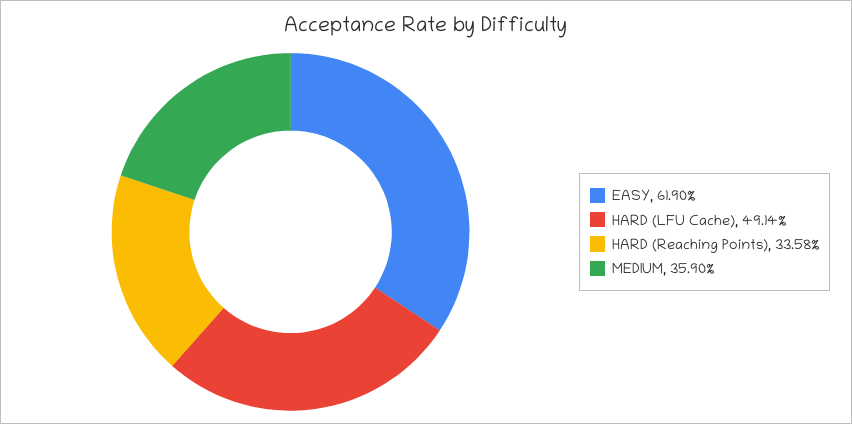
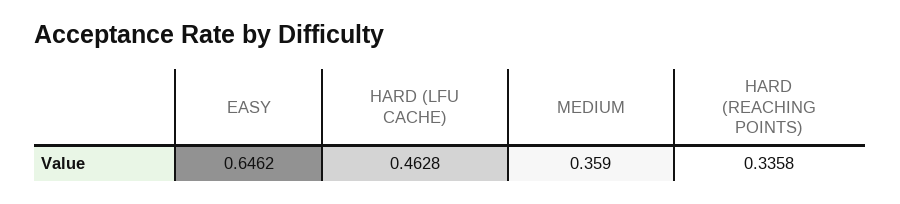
  {
-   "EASY": 0.619,
+   "EASY": 0.6462,
-   "HARD (LFU Cache)": 0.4914,
+   "HARD (LFU Cache)": 0.4628,
    "HARD (Reaching Points)": 0.3358,
    "MEDIUM": 0.359
  }

